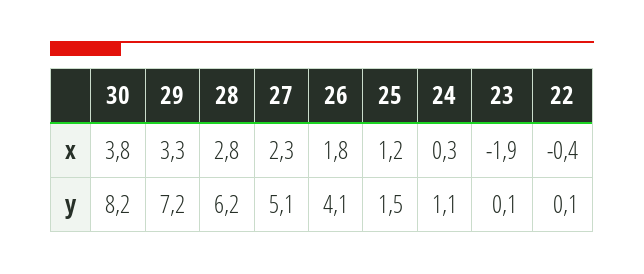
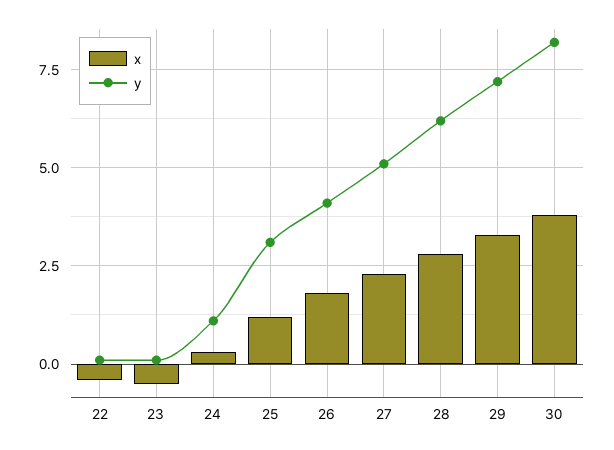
  {
    "x": {
      "30": 3.8,
      "29": 3.3,
      "28": 2.8,
      "27": 2.3,
      "26": 1.8,
      "25": 1.2,
      "24": 0.3,
-     "23": -1.9,
+     "23": -0.5,
      "22": -0.4
    },
    "y": {
      "30": 8.2,
      "29": 7.2,
      "28": 6.2,
      "27": 5.1,
      "26": 4.1,
-     "25": 1.5,
+     "25": 3,
      "24": 1.1,
      "23": 0.1,
      "22": 0.1
    }
  }

